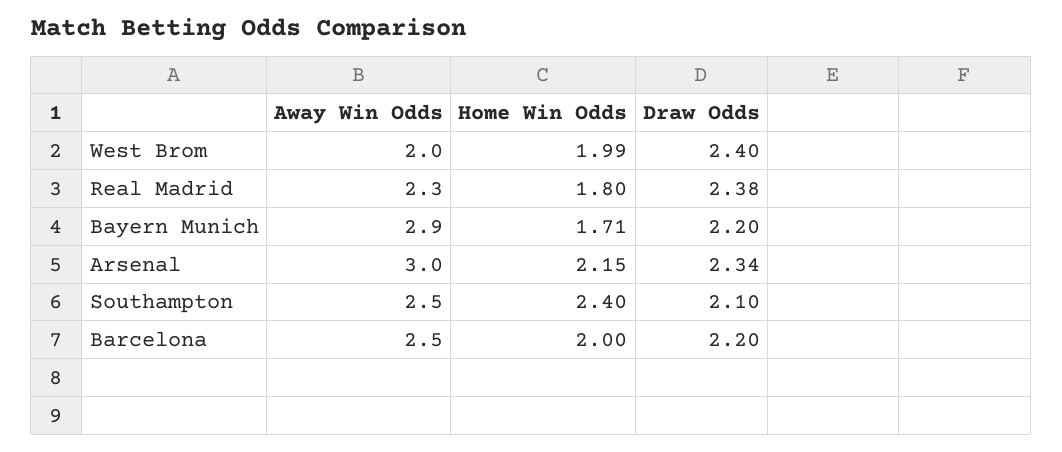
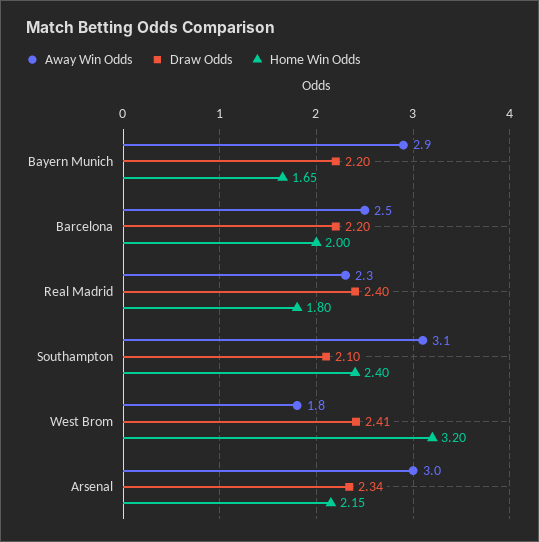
  {
    "Away Win Odds": {
-     "West Brom": 2,
+     "West Brom": 1.8,
      "Real Madrid": 2.3,
      "Bayern Munich": 2.9,
      "Arsenal": 3,
-     "Southampton": 2.5,
+     "Southampton": 3.1,
      "Barcelona": 2.5
    },
    "Home Win Odds": {
-     "West Brom": 1.99,
+     "West Brom": 3.2,
      "Real Madrid": 1.8,
-     "Bayern Munich": 1.71,
+     "Bayern Munich": 1.65,
      "Arsenal": 2.15,
      "Southampton": 2.4,
      "Barcelona": 2
    },
    "Draw Odds": {
-     "West Brom": 2.4,
+     "West Brom": 2.41,
-     "Real Madrid": 2.38,
+     "Real Madrid": 2.4,
      "Bayern Munich": 2.2,
      "Arsenal": 2.34,
      "Southampton": 2.1,
      "Barcelona": 2.2
    }
  }

